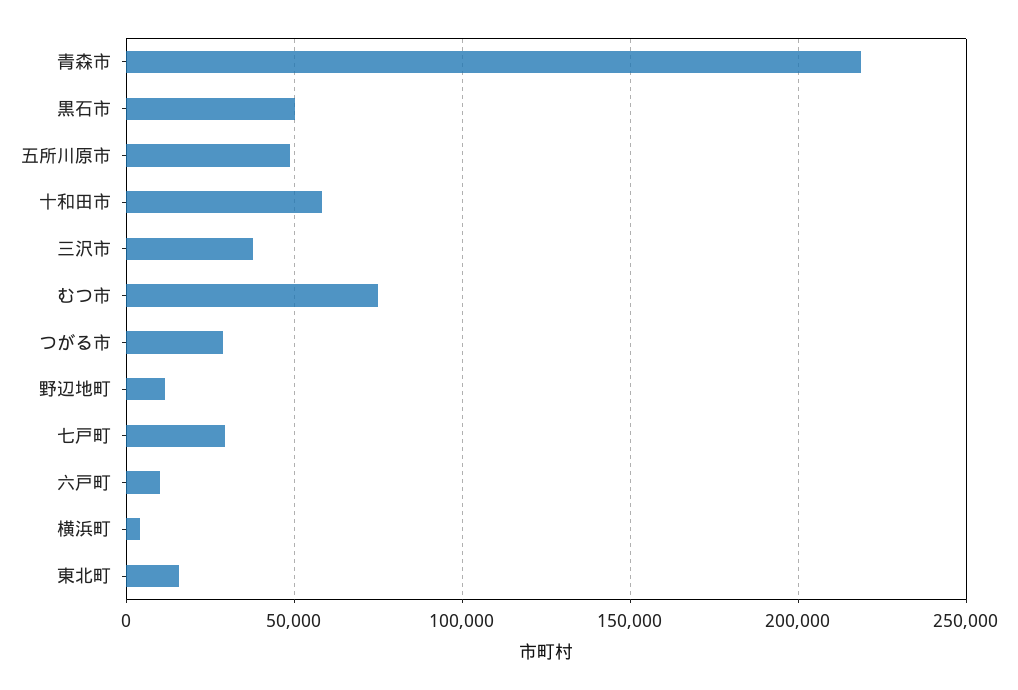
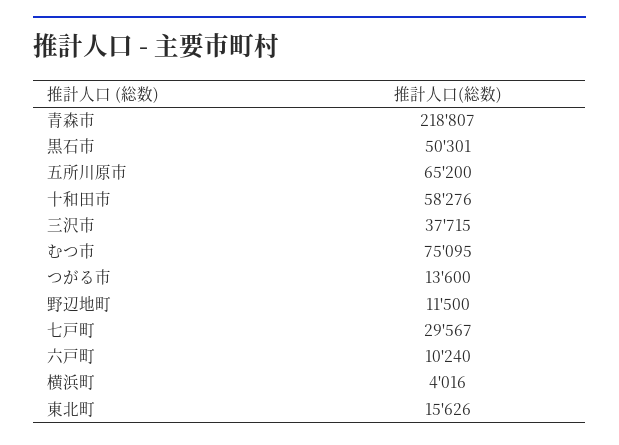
  {
    "青森市": 218807,
    "黒石市": 50301,
-   "五所川原市": 50000,
+   "五所川原市": 65200,
    "十和田市": 58276,
    "三沢市": 37715,
    "むつ市": 75095,
-   "つがる市": 30000,
+   "つがる市": 13600,
    "野辺地町": 11500,
    "七戸町": 29567,
    "六戸町": 10240,
    "横浜町": 4016,
    "東北町": 15626
  }

